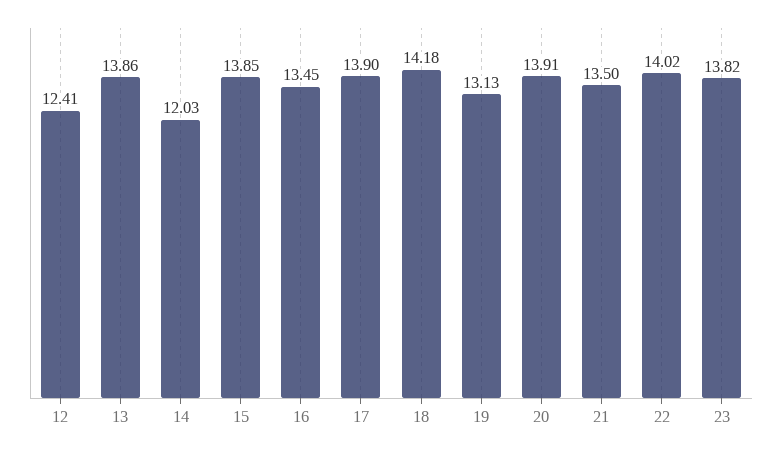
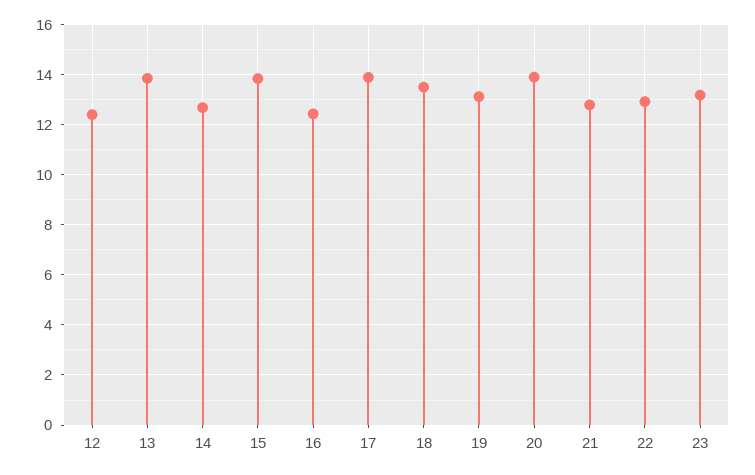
  {
    "12": 12.41,
    "13": 13.86,
-   "14": 12.03,
+   "14": 12.75,
    "15": 13.85,
-   "16": 13.45,
+   "16": 12.5,
    "17": 13.9,
-   "18": 14.18,
+   "18": 13.5,
    "19": 13.13,
    "20": 13.91,
-   "21": 13.5,
+   "21": 12.75,
-   "22": 14.02,
+   "22": 13,
-   "23": 13.82
+   "23": 13.25
  }

